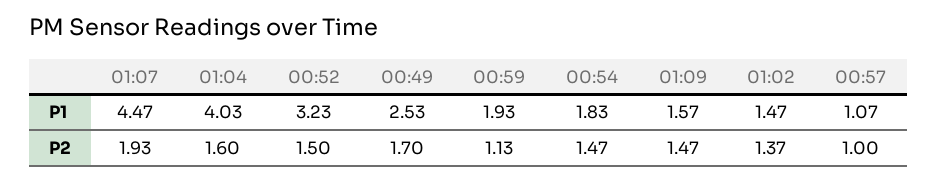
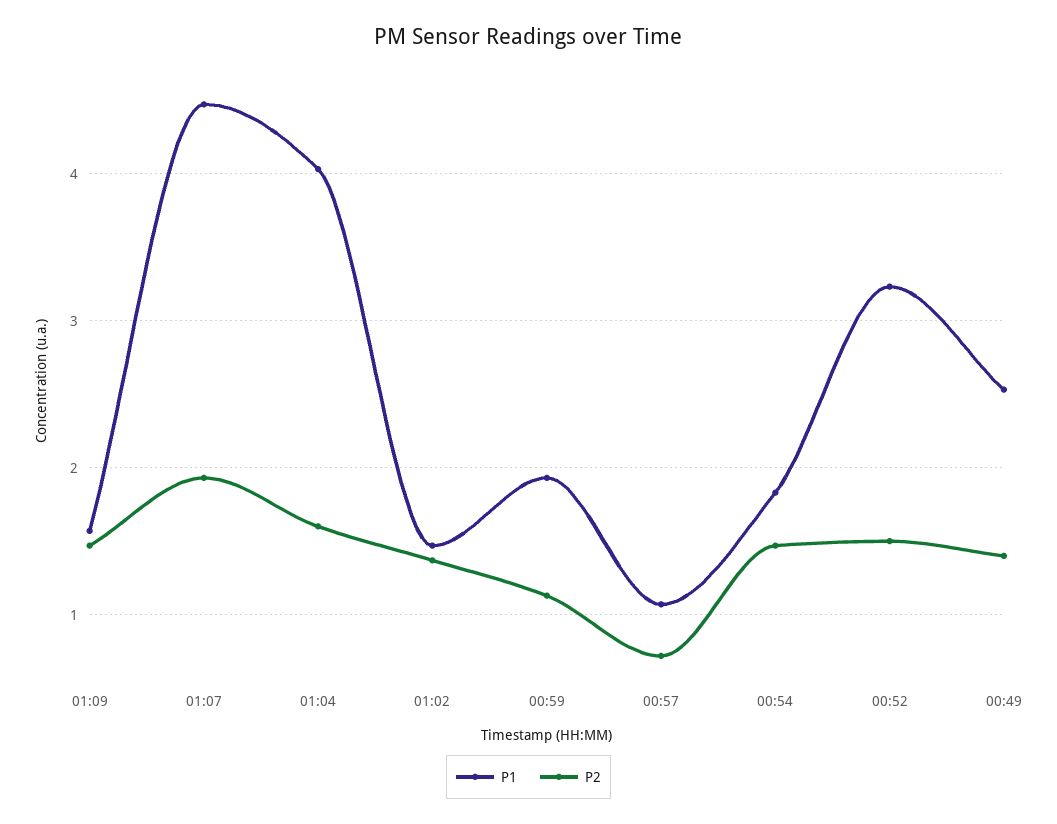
  {
    "P1": {
      "01:07": 4.47,
      "01:04": 4.03,
      "00:52": 3.23,
      "00:49": 2.53,
      "00:59": 1.93,
      "00:54": 1.83,
      "01:09": 1.57,
      "01:02": 1.47,
      "00:57": 1.07
    },
    "P2": {
      "01:07": 1.93,
      "01:04": 1.6,
      "00:52": 1.5,
-     "00:49": 1.7,
+     "00:49": 1.4,
      "00:59": 1.13,
      "00:54": 1.47,
      "01:09": 1.47,
      "01:02": 1.37,
-     "00:57": 1
+     "00:57": 0.7
    }
  }

